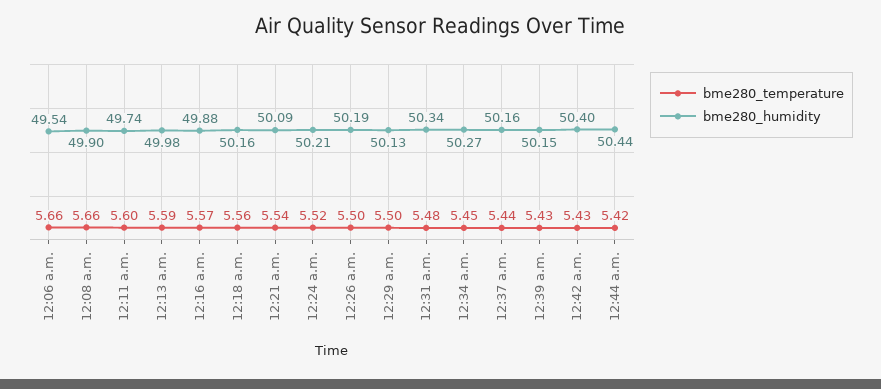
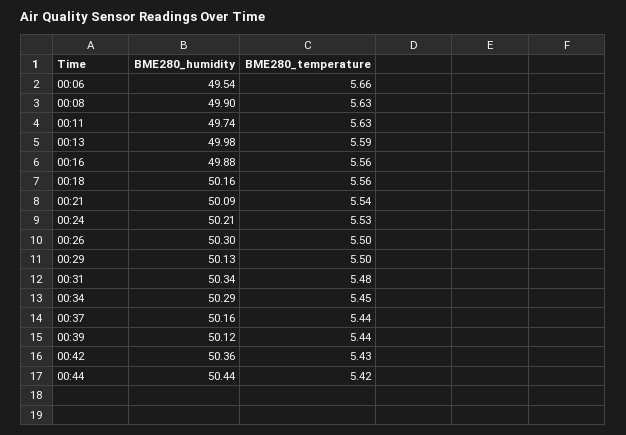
  {
    "bme280_temperature": {
      "12:06 a.m.": 5.66,
-     "12:08 a.m.": 5.66,
+     "12:08 a.m.": 5.63,
-     "12:11 a.m.": 5.6,
+     "12:11 a.m.": 5.63,
      "12:13 a.m.": 5.59,
-     "12:16 a.m.": 5.57,
+     "12:16 a.m.": 5.56,
      "12:18 a.m.": 5.56,
      "12:21 a.m.": 5.54,
-     "12:24 a.m.": 5.52,
+     "12:24 a.m.": 5.53,
      "12:26 a.m.": 5.5,
      "12:29 a.m.": 5.5,
      "12:31 a.m.": 5.48,
      "12:34 a.m.": 5.45,
      "12:37 a.m.": 5.44,
-     "12:39 a.m.": 5.43,
+     "12:39 a.m.": 5.44,
      "12:42 a.m.": 5.43,
      "12:44 a.m.": 5.42
    },
    "bme280_humidity": {
      "12:06 a.m.": 49.54,
      "12:08 a.m.": 49.9,
      "12:11 a.m.": 49.74,
      "12:13 a.m.": 49.98,
      "12:16 a.m.": 49.88,
      "12:18 a.m.": 50.16,
      "12:21 a.m.": 50.09,
      "12:24 a.m.": 50.21,
-     "12:26 a.m.": 50.19,
+     "12:26 a.m.": 50.3,
      "12:29 a.m.": 50.13,
      "12:31 a.m.": 50.34,
-     "12:34 a.m.": 50.27,
+     "12:34 a.m.": 50.29,
      "12:37 a.m.": 50.16,
-     "12:39 a.m.": 50.15,
+     "12:39 a.m.": 50.12,
-     "12:42 a.m.": 50.4,
+     "12:42 a.m.": 50.36,
      "12:44 a.m.": 50.44
    }
  }

